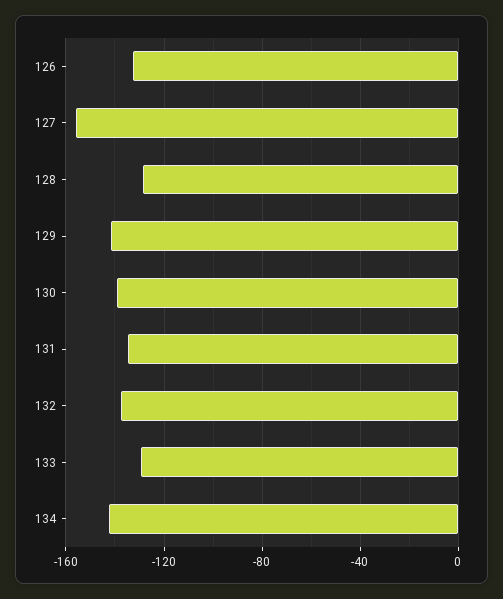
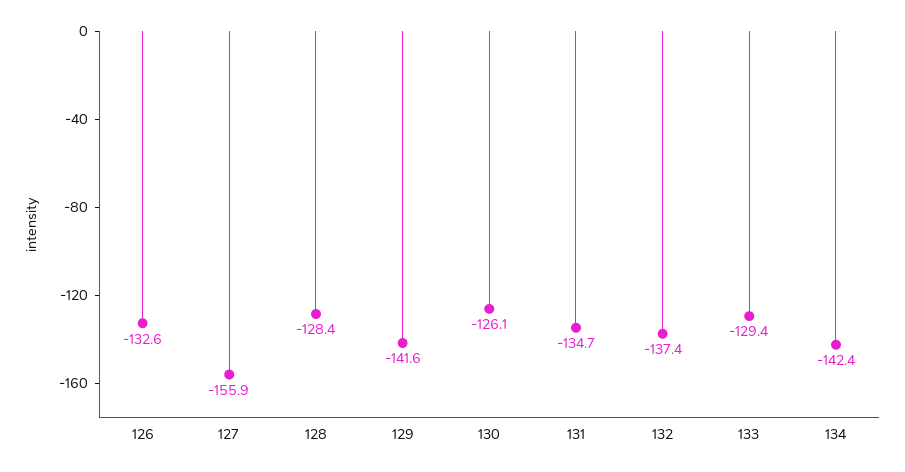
  {
    "126": -132.6,
    "127": -155.9,
    "128": -128.4,
    "129": -141.6,
-   "130": -140,
+   "130": -126.1,
    "131": -134.7,
    "132": -137.4,
    "133": -129.4,
    "134": -142.4
  }

